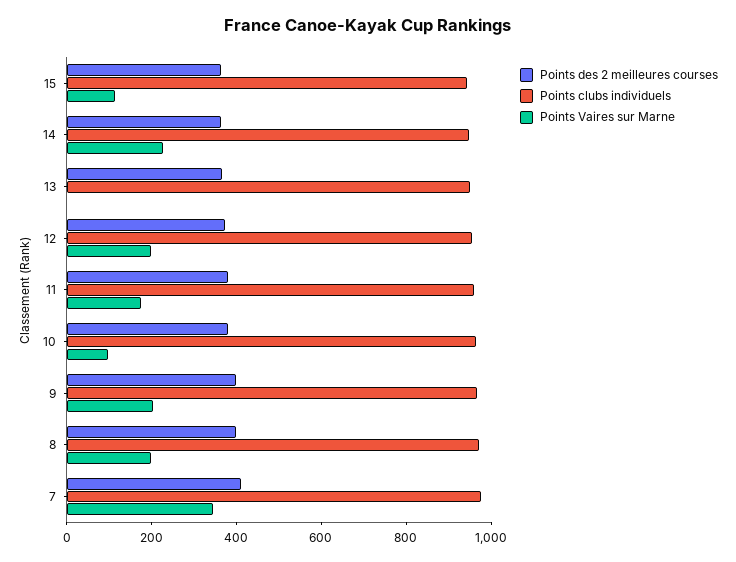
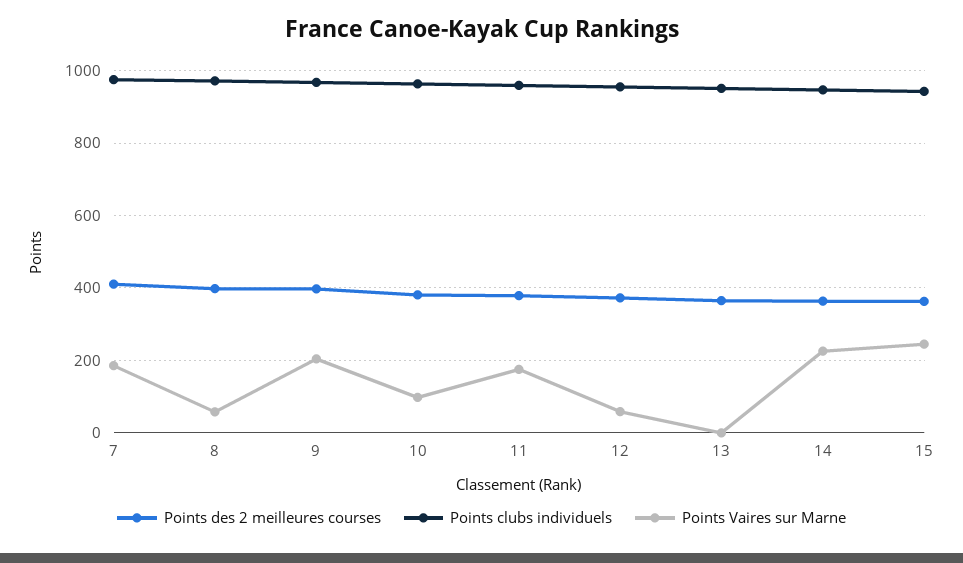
  {
    "Points des 2 meilleures courses": {
      "15": 360,
      "14": 360,
      "13": 360,
      "12": 380,
      "11": 380,
      "10": 380,
      "9": 400,
      "8": 400,
      "7": 420
    },
    "Points clubs individuels": {
      "15": 940,
      "14": 940,
      "13": 960,
      "12": 960,
      "11": 960,
      "10": 960,
      "9": 960,
      "8": 980,
      "7": 980
    },
    "Points Vaires sur Marne": {
-     "15": 100,
+     "15": 240,
      "14": 220,
      "13": 0,
-     "12": 200,
+     "12": 60,
      "11": 180,
      "10": 100,
      "9": 200,
-     "8": 200,
+     "8": 60,
-     "7": 350
+     "7": 180
    }
  }

